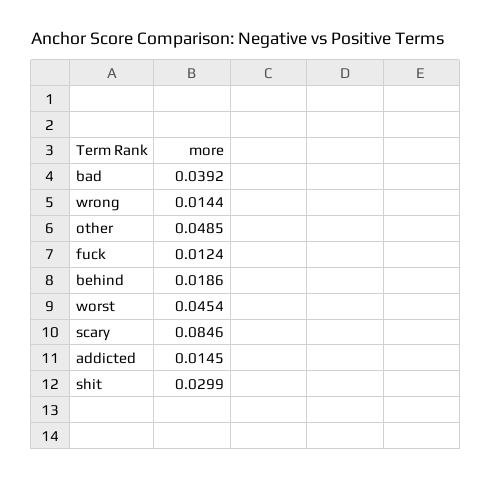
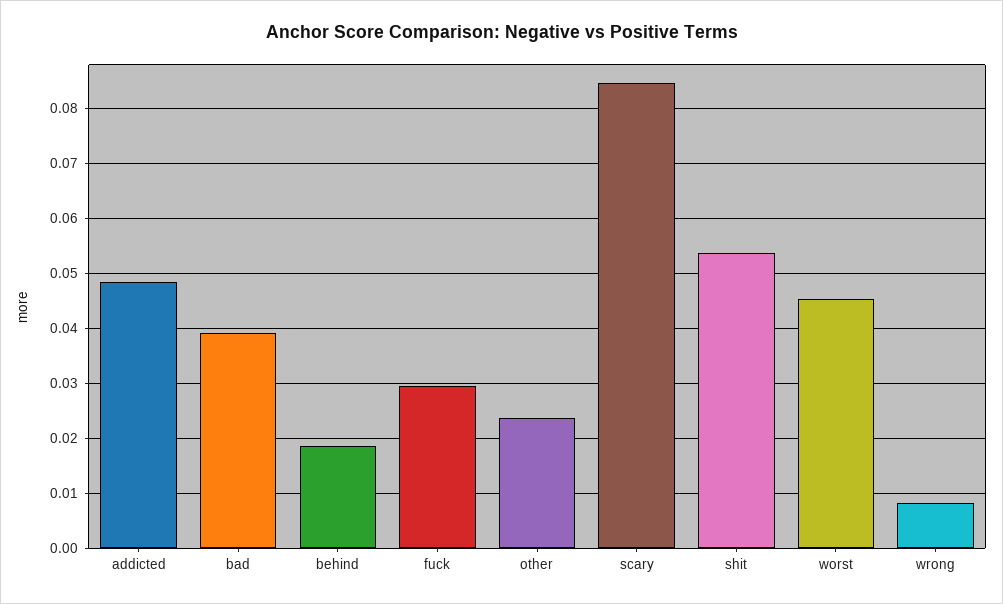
  {
    "bad": 0.0392,
-   "wrong": 0.0144,
+   "wrong": 0.008,
-   "other": 0.0485,
+   "other": 0.024,
-   "fuck": 0.0124,
+   "fuck": 0.03,
    "behind": 0.0186,
    "worst": 0.0454,
    "scary": 0.0846,
-   "addicted": 0.0145,
+   "addicted": 0.048,
-   "shit": 0.0299
+   "shit": 0.054
  }

